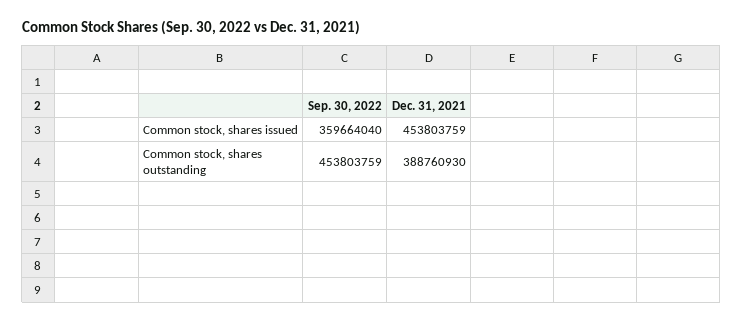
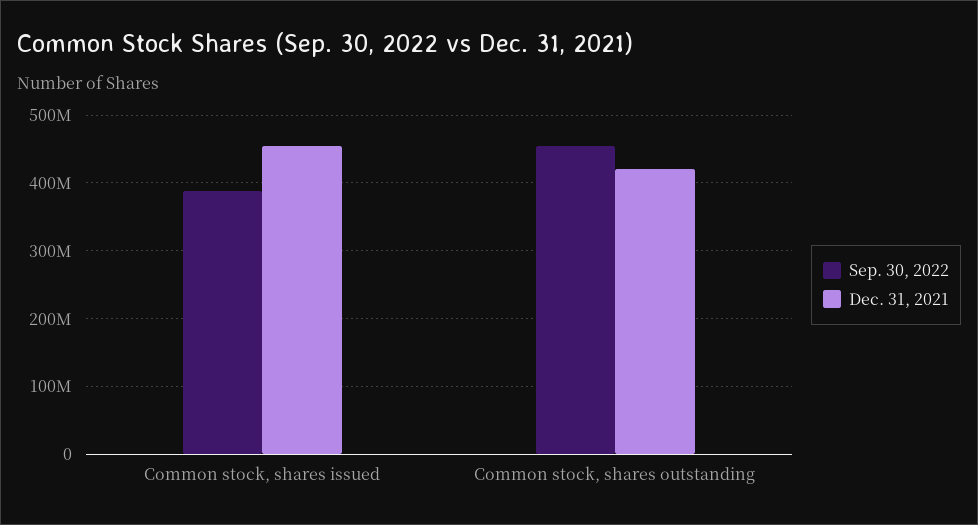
  {
    "Sep. 30, 2022": {
-     "Common stock, shares issued": 359664040,
+     "Common stock, shares issued": 390000000,
      "Common stock, shares outstanding": 453803759
    },
    "Dec. 31, 2021": {
      "Common stock, shares issued": 453803759,
-     "Common stock, shares outstanding": 388760930
+     "Common stock, shares outstanding": 420000000
    }
  }

